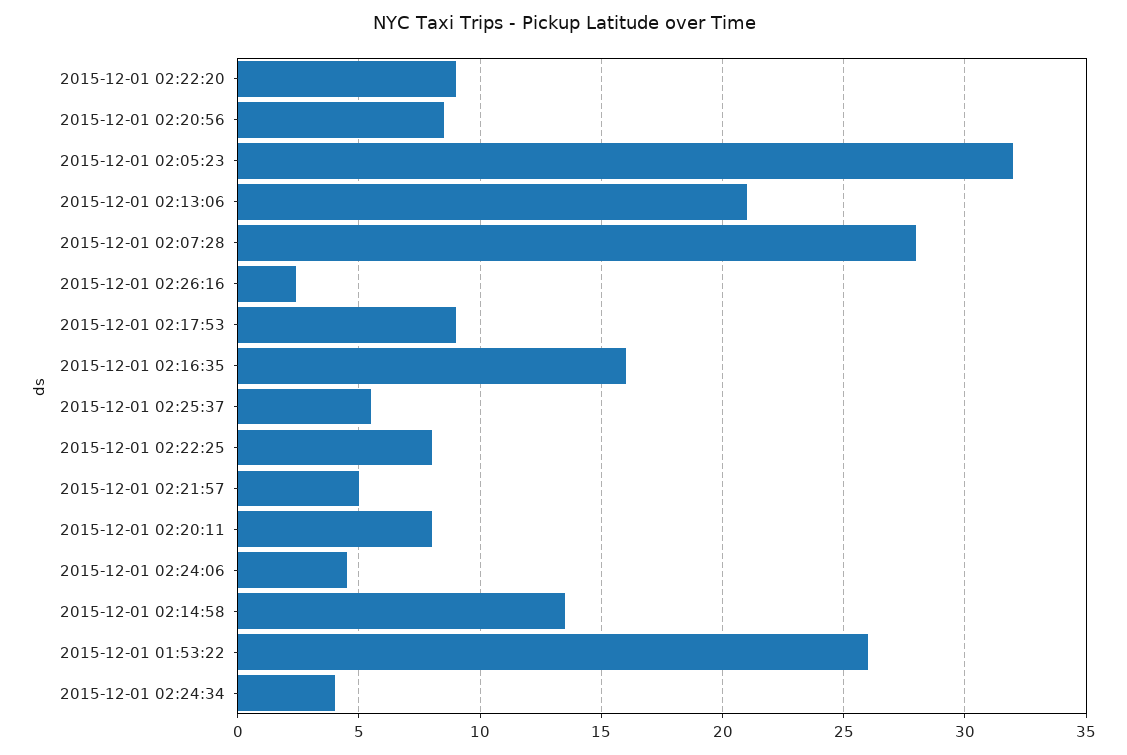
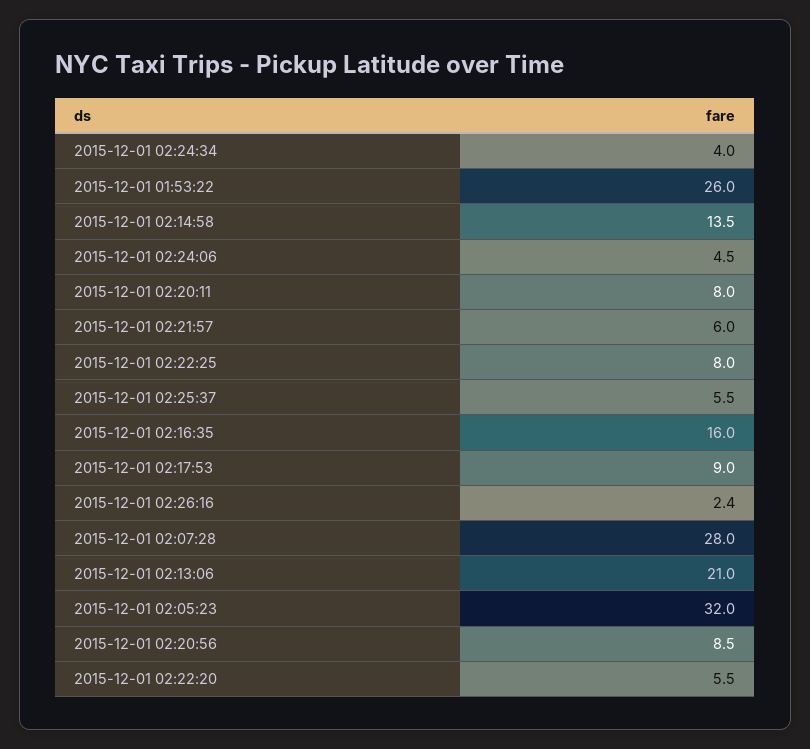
  {
-   "2015-12-01 02:22:20": 9,
+   "2015-12-01 02:22:20": 5.5,
    "2015-12-01 02:20:56": 8.5,
    "2015-12-01 02:05:23": 32,
    "2015-12-01 02:13:06": 21,
    "2015-12-01 02:07:28": 28,
    "2015-12-01 02:26:16": 2.4,
    "2015-12-01 02:17:53": 9,
    "2015-12-01 02:16:35": 16,
    "2015-12-01 02:25:37": 5.5,
    "2015-12-01 02:22:25": 8,
-   "2015-12-01 02:21:57": 5,
+   "2015-12-01 02:21:57": 6,
    "2015-12-01 02:20:11": 8,
    "2015-12-01 02:24:06": 4.5,
    "2015-12-01 02:14:58": 13.5,
    "2015-12-01 01:53:22": 26,
    "2015-12-01 02:24:34": 4
  }

